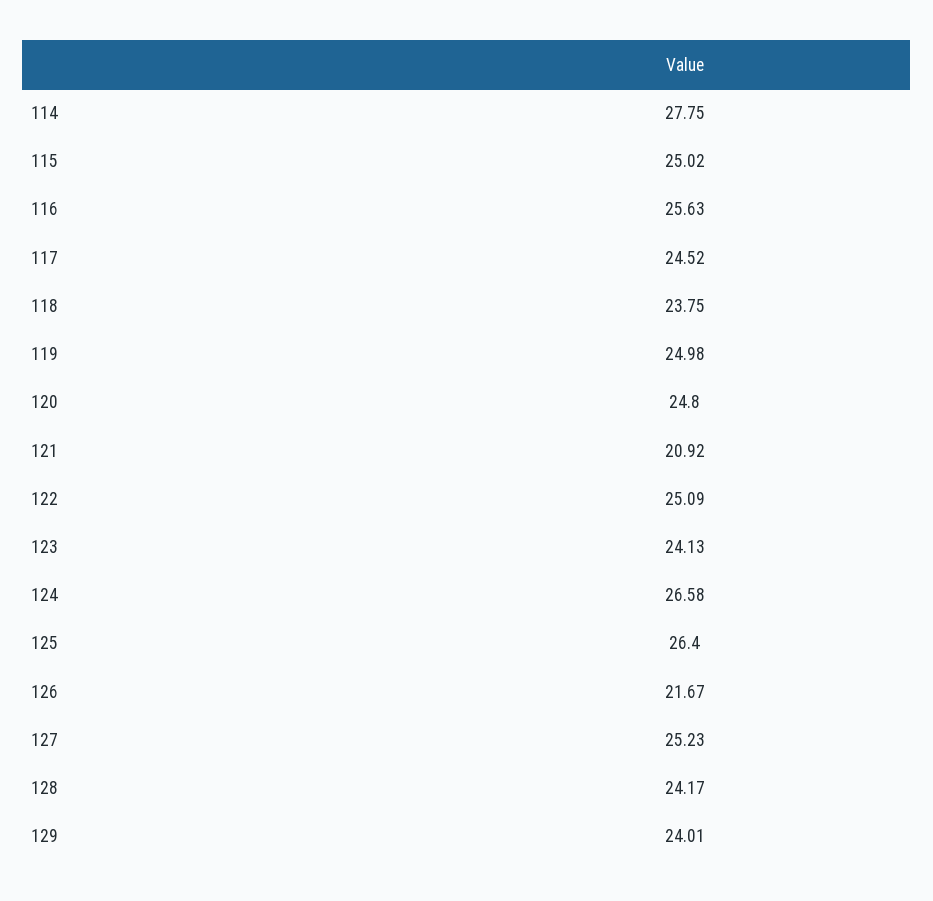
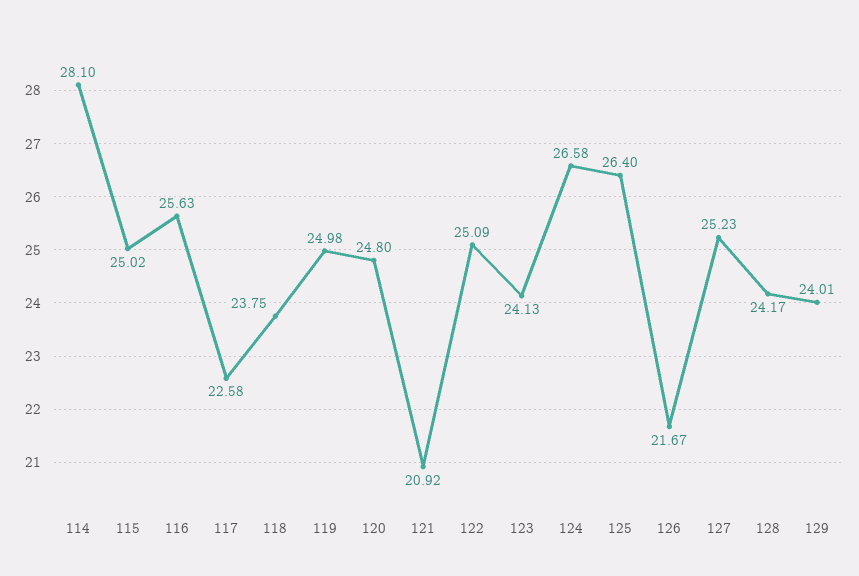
  {
-   "114": 27.75,
+   "114": 28.1,
    "115": 25.02,
    "116": 25.63,
-   "117": 24.52,
+   "117": 22.58,
    "118": 23.75,
    "119": 24.98,
    "120": 24.8,
    "121": 20.92,
    "122": 25.09,
    "123": 24.13,
    "124": 26.58,
    "125": 26.4,
    "126": 21.67,
    "127": 25.23,
    "128": 24.17,
    "129": 24.01
  }

